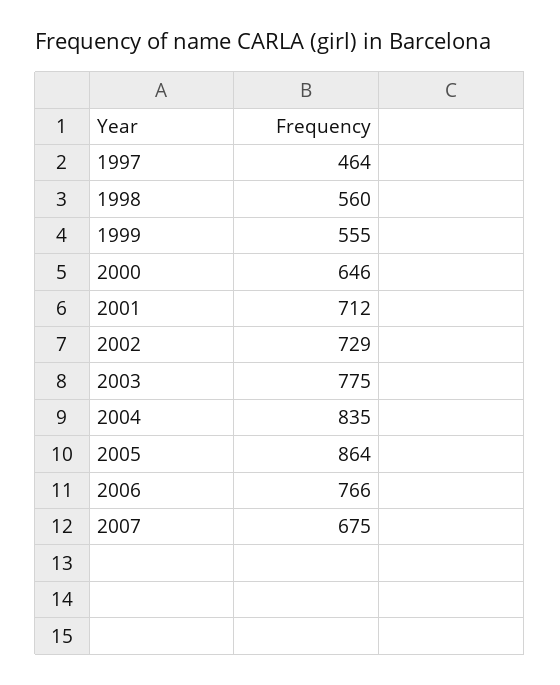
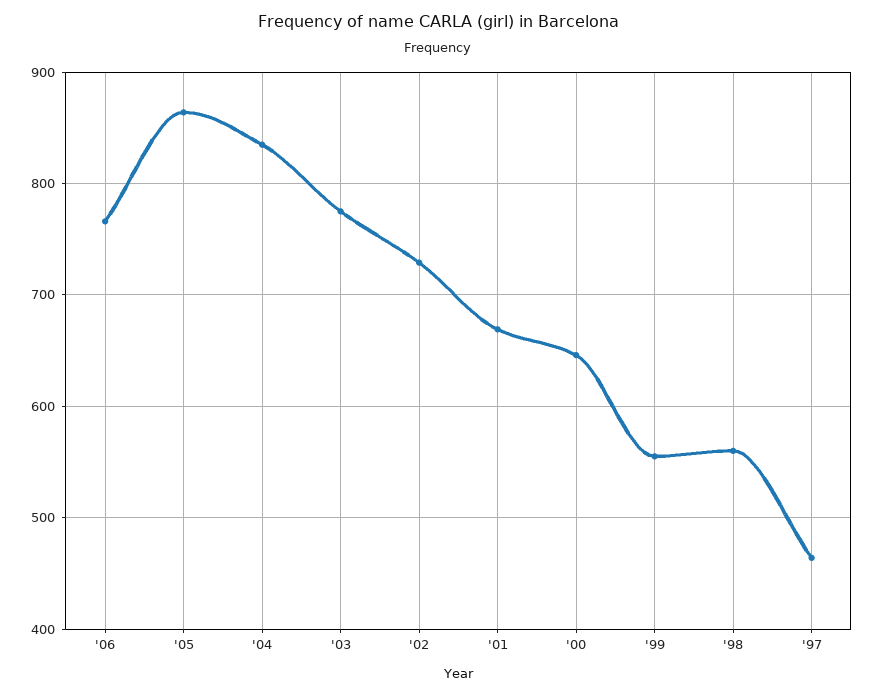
  {
    "1997": 464,
    "1998": 560,
    "1999": 555,
    "2000": 646,
-   "2001": 712,
+   "2001": 670,
    "2002": 729,
    "2003": 775,
    "2004": 835,
    "2005": 864,
-   "2006": 766,
+   "2006": 766
-   "2007": 675
  }

